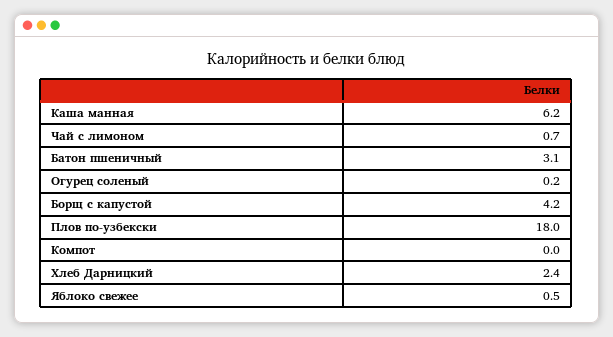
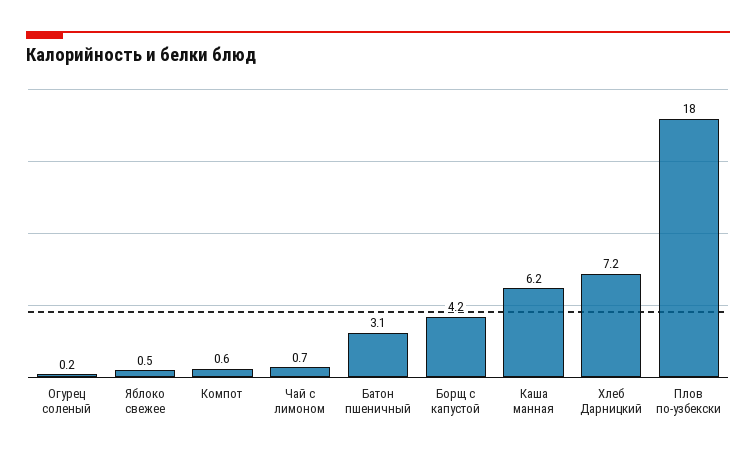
  {
    "Каша манная": 6.2,
    "Чай с лимоном": 0.7,
    "Батон пшеничный": 3.1,
    "Огурец соленый": 0.2,
    "Борщ с капустой": 4.2,
    "Плов по-узбекски": 18,
-   "Компот": 0,
+   "Компот": 0.6,
-   "Хлеб Дарницкий": 2.4,
+   "Хлеб Дарницкий": 7.2,
    "Яблоко свежее": 0.5
  }

